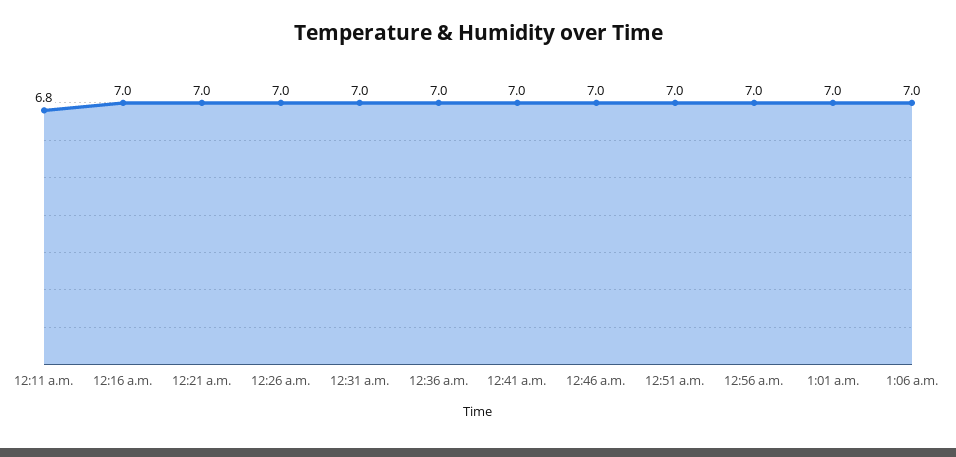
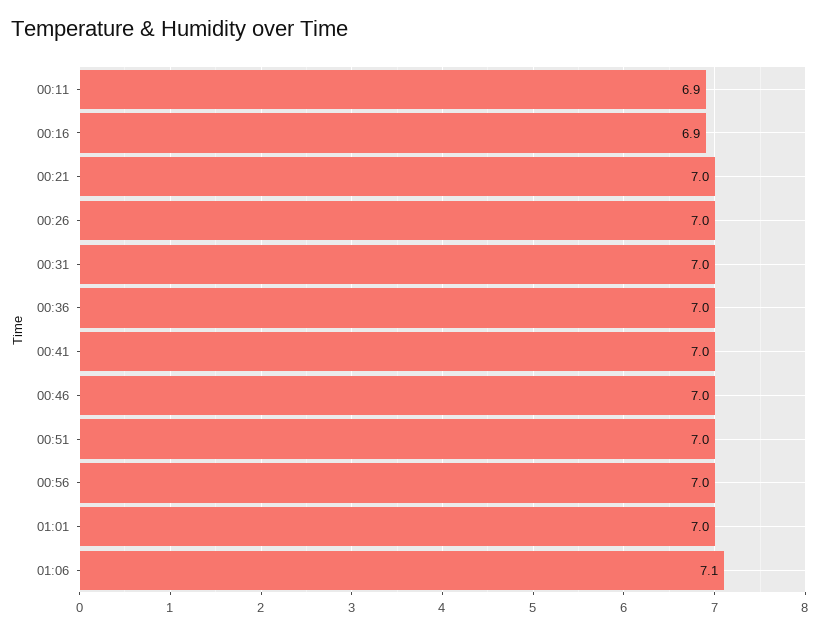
  {
-   "12:11 a.m.": 6.8,
+   "12:11 a.m.": 6.9,
-   "12:16 a.m.": 7,
+   "12:16 a.m.": 6.9,
    "12:21 a.m.": 7,
    "12:26 a.m.": 7,
    "12:31 a.m.": 7,
    "12:36 a.m.": 7,
    "12:41 a.m.": 7,
    "12:46 a.m.": 7,
    "12:51 a.m.": 7,
    "12:56 a.m.": 7,
    "1:01 a.m.": 7,
-   "1:06 a.m.": 7
+   "1:06 a.m.": 7.1
  }

